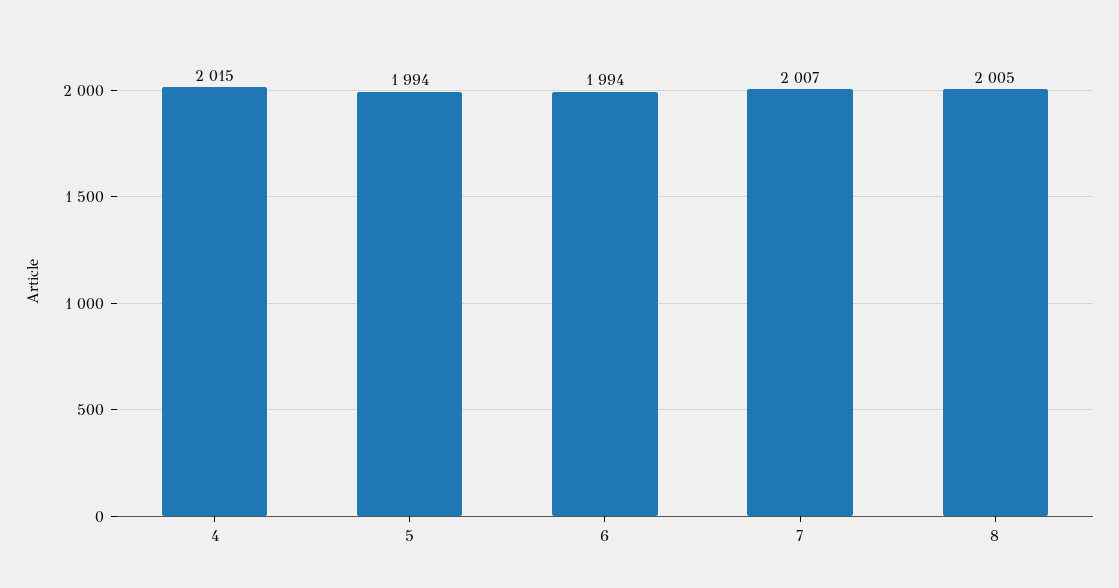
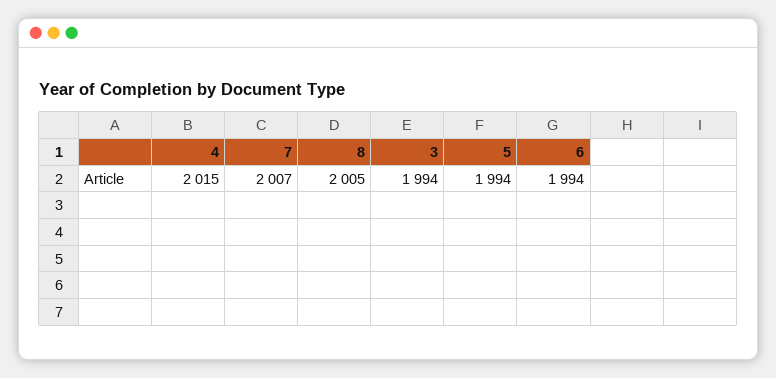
  {
    "4": 2015,
    "5": 1994,
    "6": 1994,
    "7": 2007,
-   "8": 2005
+   "8": 2005,
+   "3": 1994
  }

